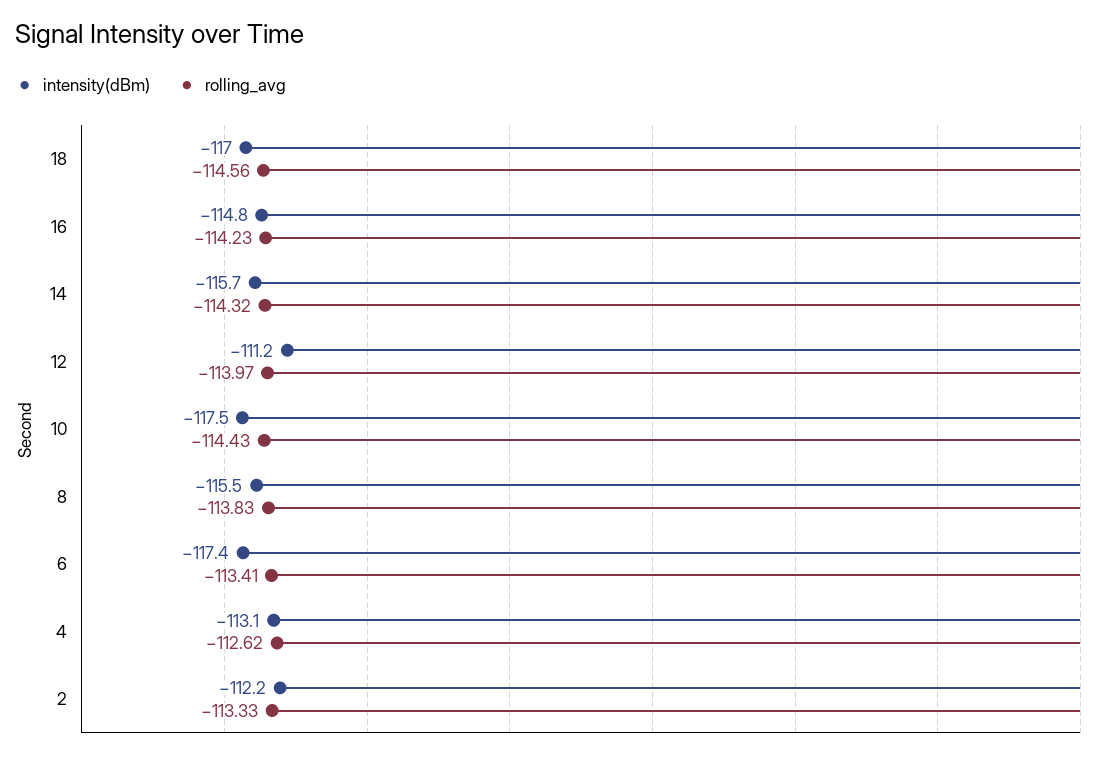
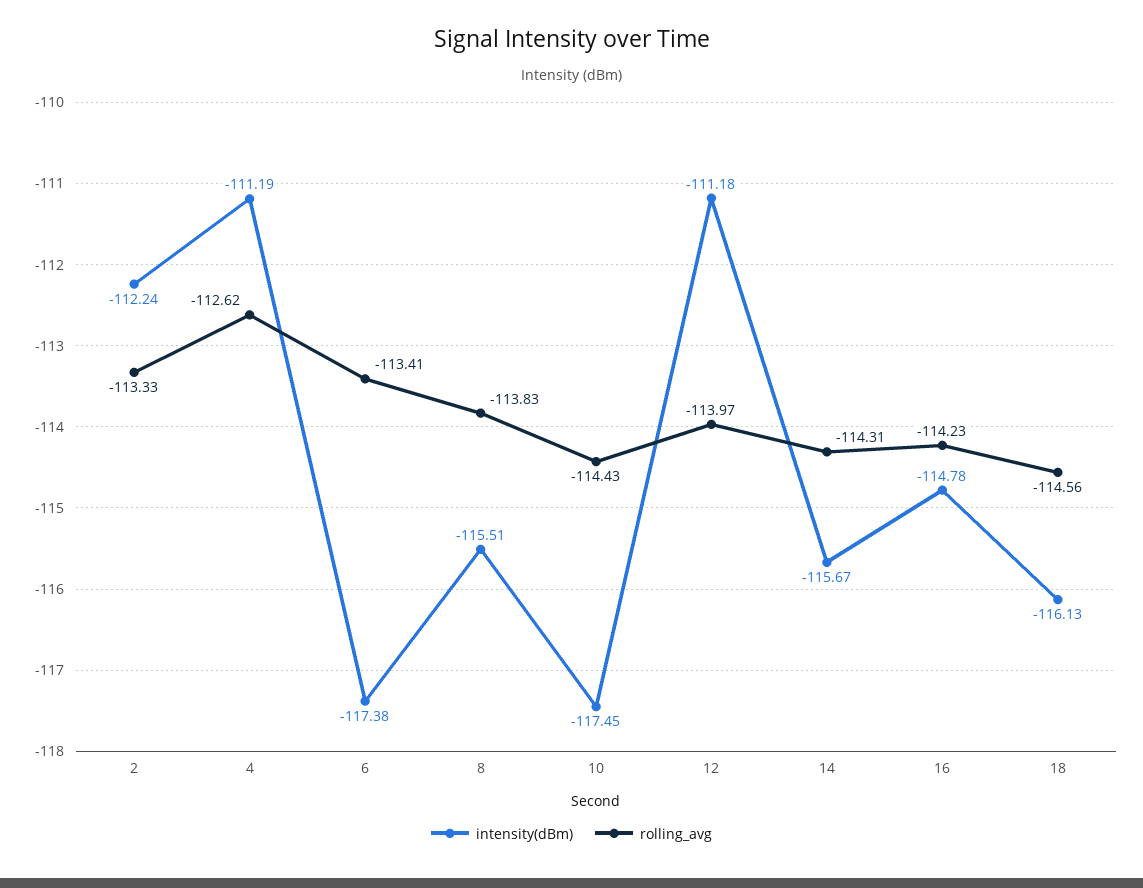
  {
    "intensity(dBm)": {
-     "18": -117,
+     "18": -116.13,
      "16": -114.78,
      "14": -115.67,
      "12": -111.18,
      "10": -117.45,
      "8": -115.51,
      "6": -117.38,
-     "4": -113.1,
+     "4": -111.19,
      "2": -112.24
    },
    "rolling_avg": {
      "18": -114.56,
      "16": -114.23,
-     "14": -114.32,
+     "14": -114.31,
      "12": -113.97,
      "10": -114.43,
      "8": -113.83,
      "6": -113.41,
      "4": -112.62,
      "2": -113.33
    }
  }

